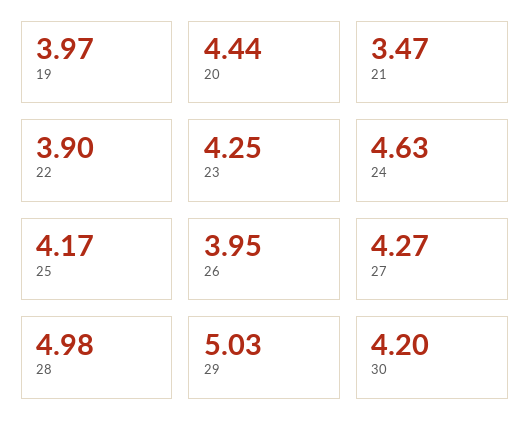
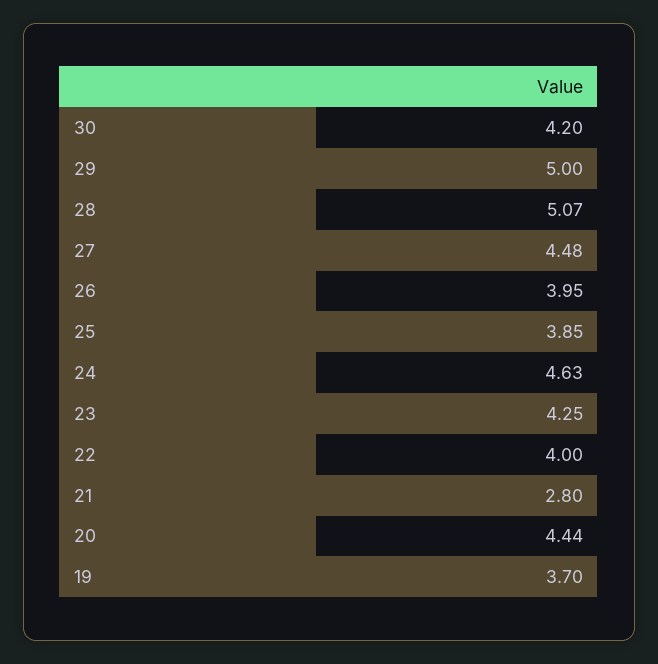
  {
-   "19": 3.97,
+   "19": 3.7,
    "20": 4.44,
-   "21": 3.47,
+   "21": 2.8,
-   "22": 3.9,
+   "22": 4,
    "23": 4.25,
    "24": 4.63,
-   "25": 4.17,
+   "25": 3.85,
    "26": 3.95,
-   "27": 4.27,
+   "27": 4.48,
-   "28": 4.98,
+   "28": 5.07,
-   "29": 5.03,
+   "29": 5,
    "30": 4.2
  }

